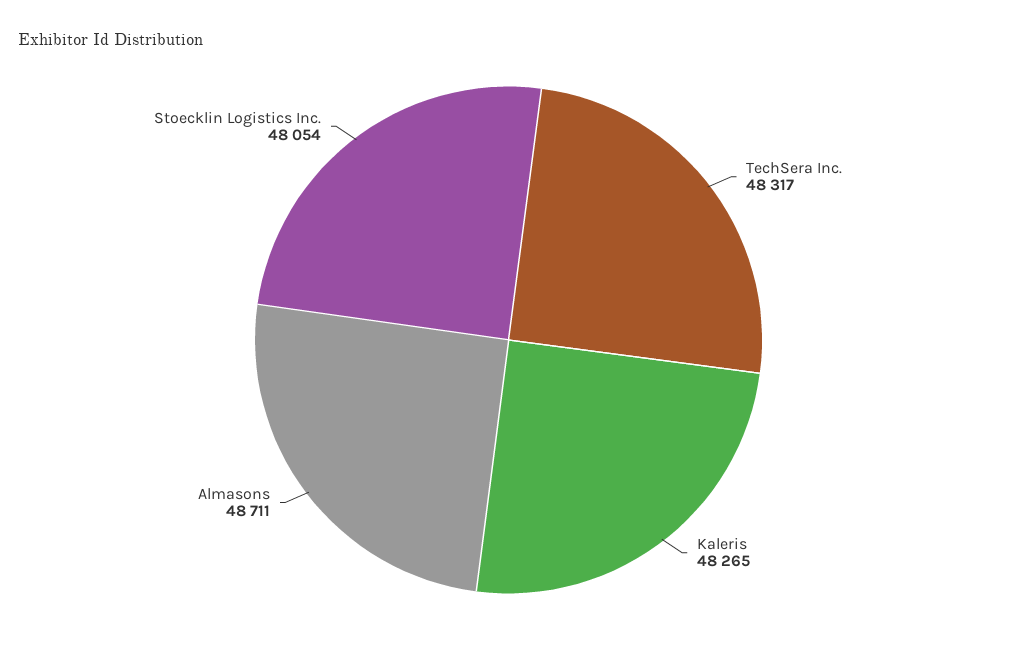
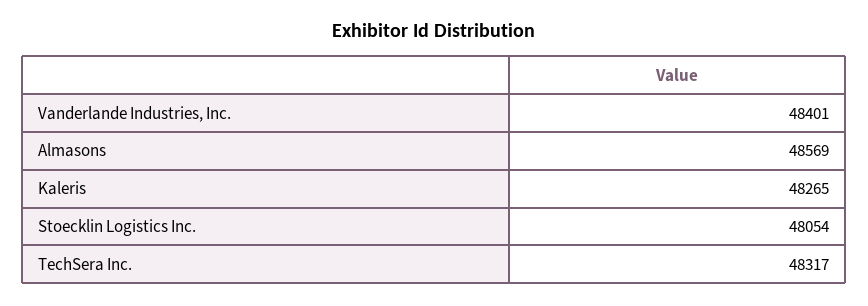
  {
    "TechSera Inc.": 48317,
    "Kaleris": 48265,
-   "Almasons": 48711,
+   "Almasons": 48569,
-   "Stoecklin Logistics Inc.": 48054
+   "Stoecklin Logistics Inc.": 48054,
+   "Vanderlande Industries, Inc.": 48401
  }

